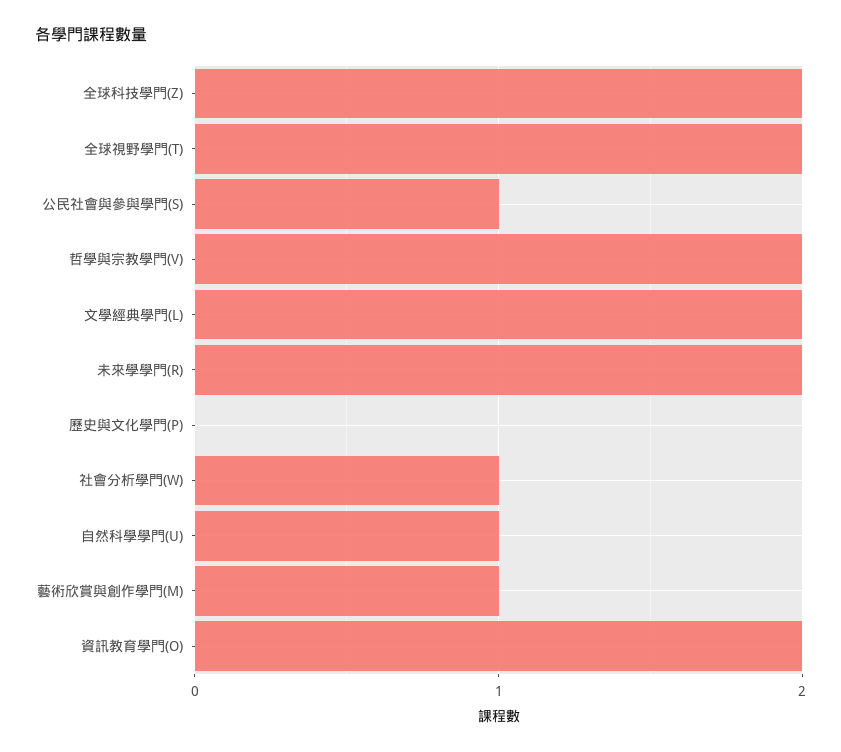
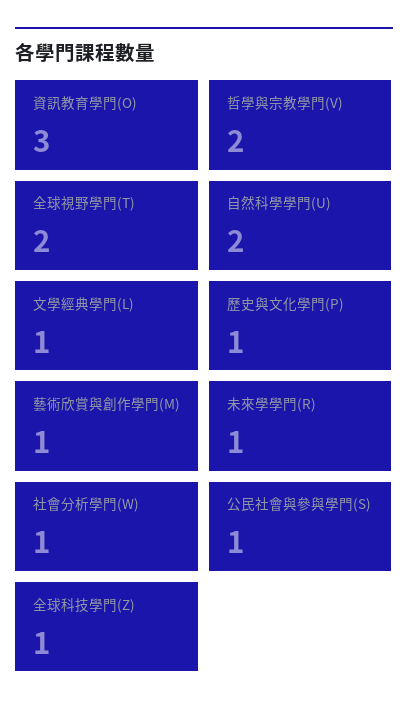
  {
-   "全球科技學門(Z)": 2,
+   "全球科技學門(Z)": 1,
    "全球視野學門(T)": 2,
    "公民社會與參與學門(S)": 1,
    "哲學與宗教學門(V)": 2,
-   "文學經典學門(L)": 2,
+   "文學經典學門(L)": 1,
-   "未來學學門(R)": 2,
+   "未來學學門(R)": 1,
-   "歷史與文化學門(P)": 0,
+   "歷史與文化學門(P)": 1,
    "社會分析學門(W)": 1,
-   "自然科學學門(U)": 1,
+   "自然科學學門(U)": 2,
    "藝術欣賞與創作學門(M)": 1,
-   "資訊教育學門(O)": 2
+   "資訊教育學門(O)": 3
  }

